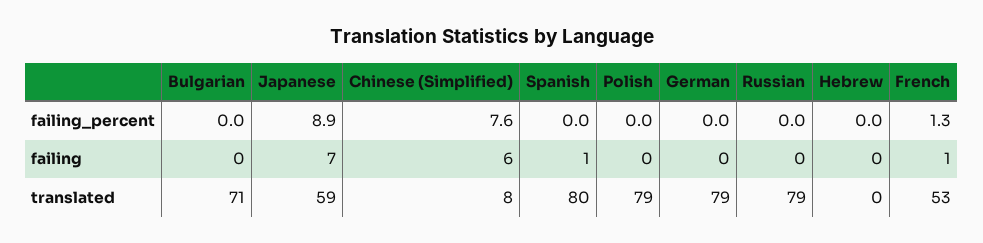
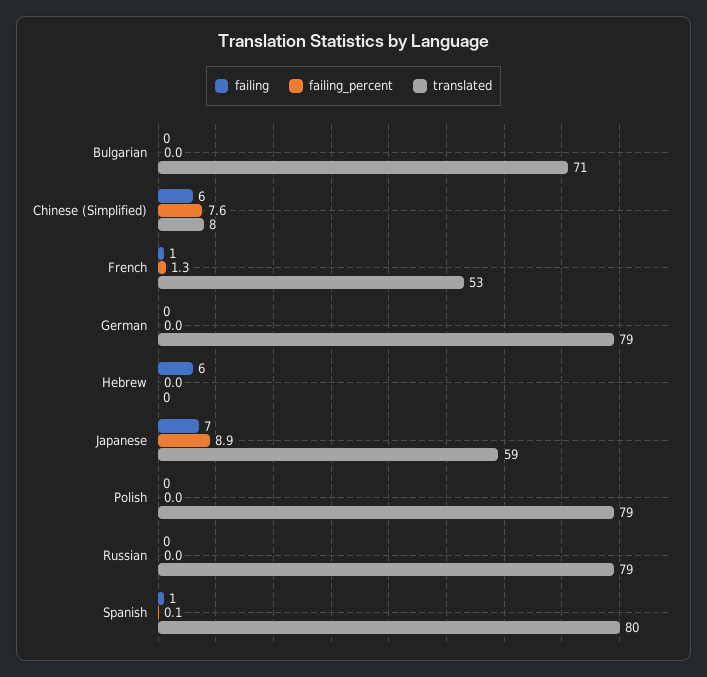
  {
    "failing_percent": {
      "Bulgarian": 0,
      "Japanese": 8.9,
      "Chinese (Simplified)": 7.6,
-     "Spanish": 0,
+     "Spanish": 0.1,
      "Polish": 0,
      "German": 0,
      "Russian": 0,
      "Hebrew": 0,
      "French": 1.3
    },
    "failing": {
      "Bulgarian": 0,
      "Japanese": 7,
      "Chinese (Simplified)": 6,
      "Spanish": 1,
      "Polish": 0,
      "German": 0,
      "Russian": 0,
-     "Hebrew": 0,
+     "Hebrew": 6,
      "French": 1
    },
    "translated": {
      "Bulgarian": 71,
      "Japanese": 59,
      "Chinese (Simplified)": 8,
      "Spanish": 80,
      "Polish": 79,
      "German": 79,
      "Russian": 79,
      "Hebrew": 0,
      "French": 53
    }
  }

